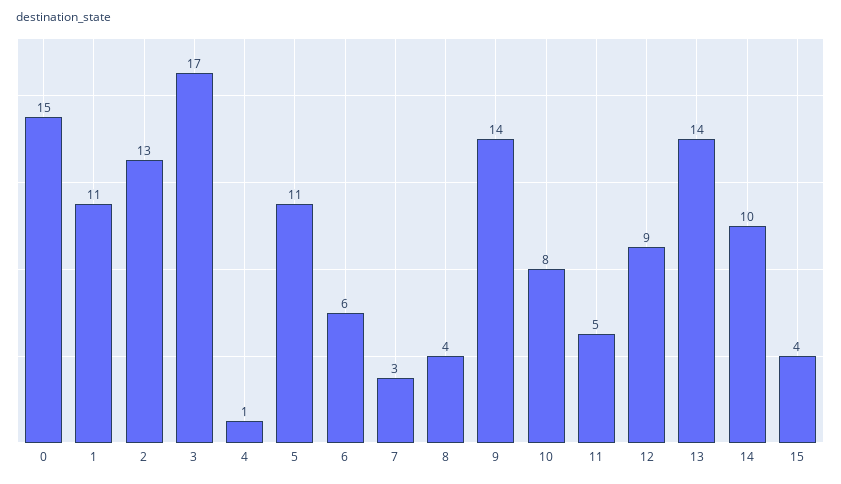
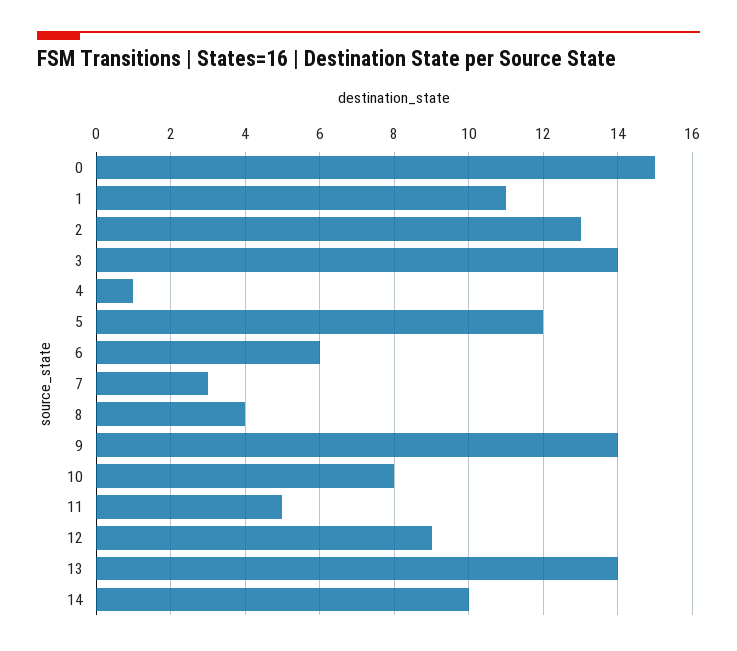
  {
    "0": 15,
    "1": 11,
    "2": 13,
-   "3": 17,
+   "3": 14,
    "4": 1,
-   "5": 11,
+   "5": 12,
    "6": 6,
    "7": 3,
    "8": 4,
    "9": 14,
    "10": 8,
    "11": 5,
    "12": 9,
    "13": 14,
-   "14": 10,
+   "14": 10
-   "15": 4
  }

